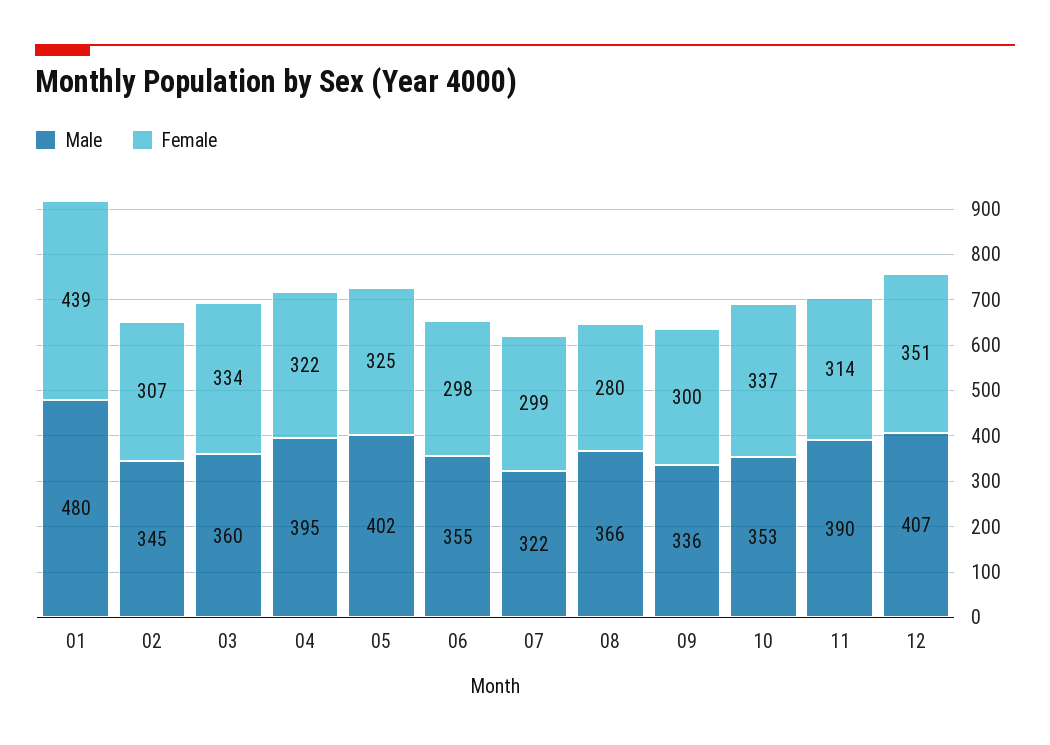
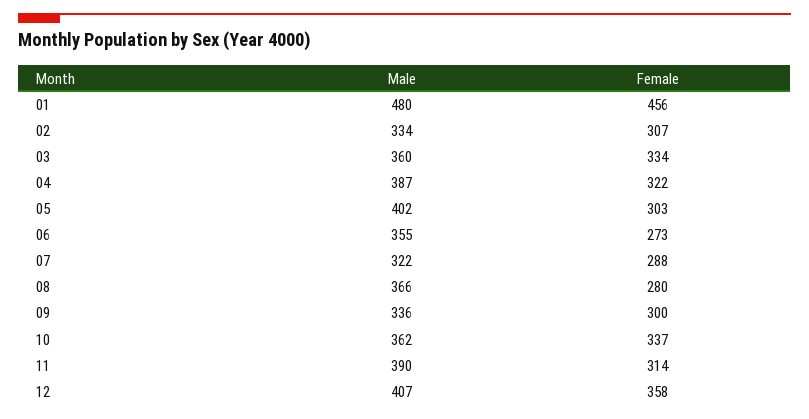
  {
    "Male": {
      "01": 480,
-     "02": 345,
+     "02": 334,
      "03": 360,
-     "04": 395,
+     "04": 387,
      "05": 402,
      "06": 355,
      "07": 322,
      "08": 366,
      "09": 336,
-     "10": 353,
+     "10": 362,
      "11": 390,
      "12": 407
    },
    "Female": {
-     "01": 439,
+     "01": 456,
      "02": 307,
      "03": 334,
      "04": 322,
-     "05": 325,
+     "05": 303,
-     "06": 298,
+     "06": 273,
-     "07": 299,
+     "07": 288,
      "08": 280,
      "09": 300,
      "10": 337,
      "11": 314,
-     "12": 351
+     "12": 358
    }
  }

